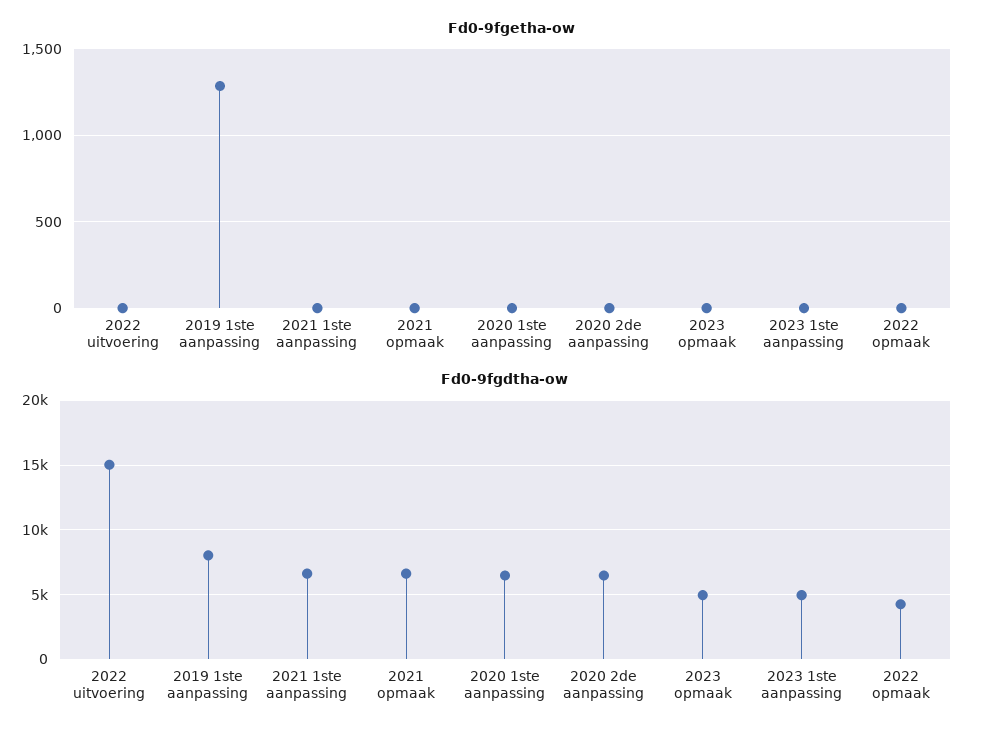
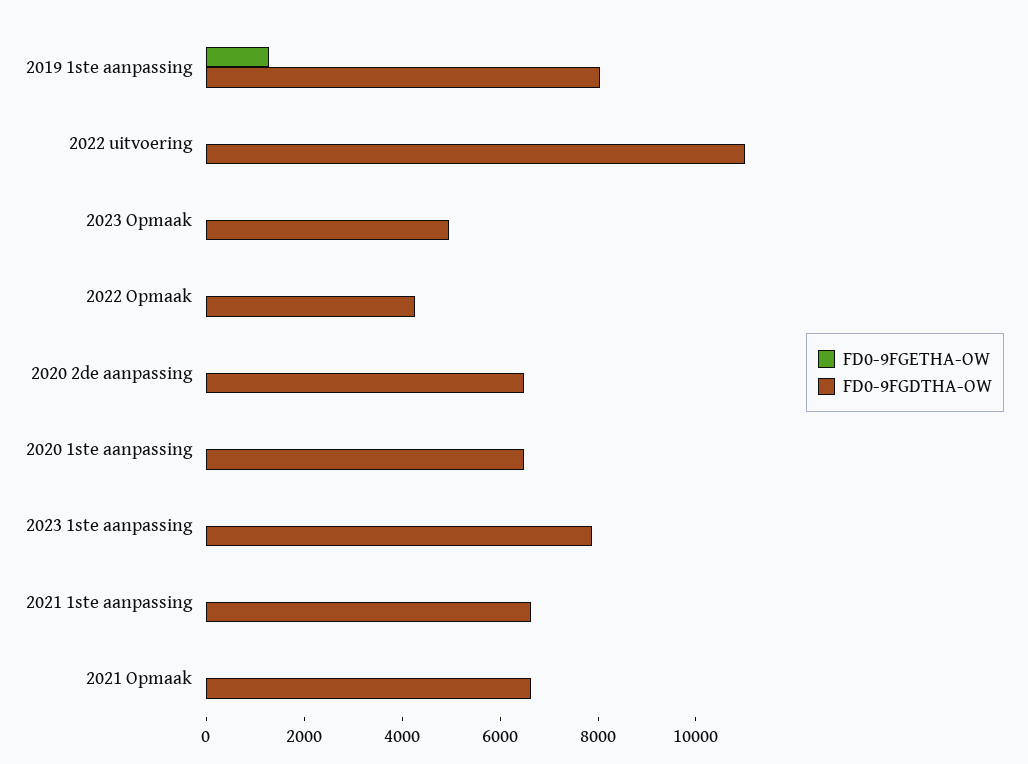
  {
    "Fd0-9fgetha-ow": {
      "2022 uitvoering": 0,
      "2019 1ste aanpassing": 1300,
      "2021 1ste aanpassing": 0,
      "2021 opmaak": 0,
      "2020 1ste aanpassing": 0,
      "2020 2de aanpassing": 0,
      "2023 opmaak": 0,
      "2023 1ste aanpassing": 0,
      "2022 opmaak": 0
    },
    "Fd0-9fgdtha-ow": {
-     "2022 uitvoering": 15000,
+     "2022 uitvoering": 11000,
      "2019 1ste aanpassing": 8000,
      "2021 1ste aanpassing": 6500,
      "2021 opmaak": 6500,
      "2020 1ste aanpassing": 6500,
      "2020 2de aanpassing": 6500,
      "2023 opmaak": 5000,
-     "2023 1ste aanpassing": 5000,
+     "2023 1ste aanpassing": 8000,
      "2022 opmaak": 4500
    }
  }

